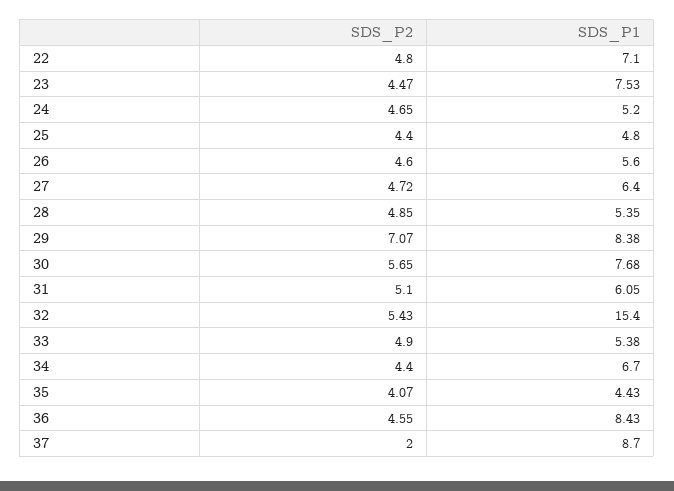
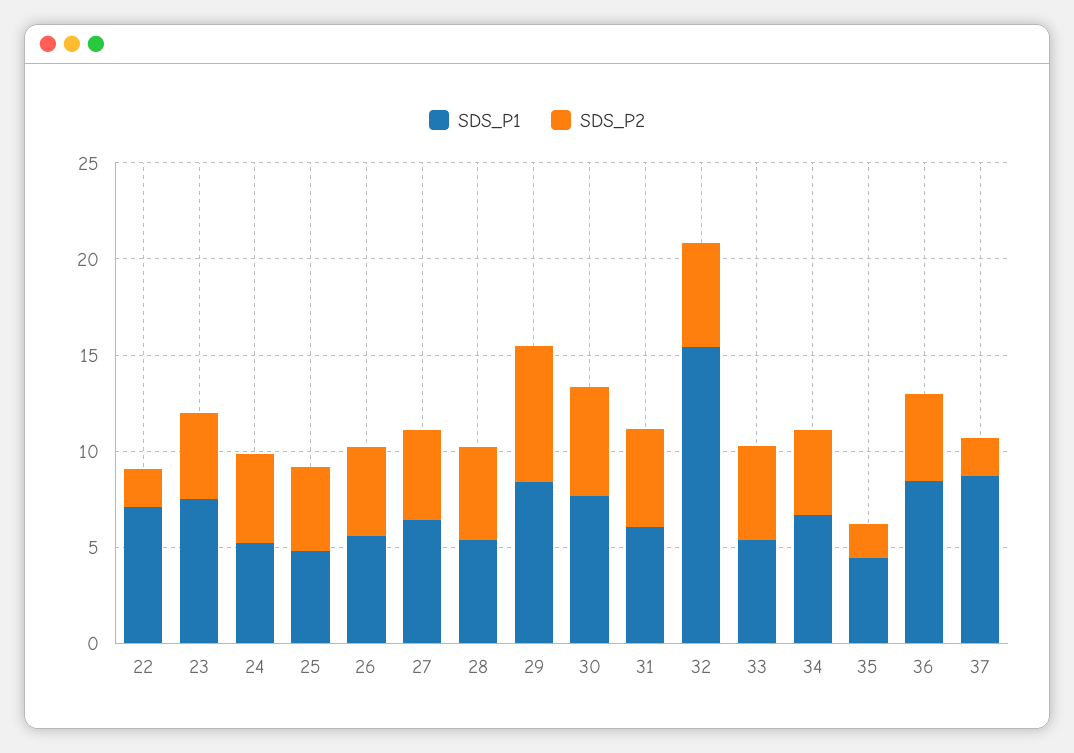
  {
    "SDS_P2": {
-     "22": 4.8,
+     "22": 2,
      "23": 4.47,
      "24": 4.65,
      "25": 4.4,
      "26": 4.6,
      "27": 4.72,
      "28": 4.85,
      "29": 7.07,
      "30": 5.65,
      "31": 5.1,
      "32": 5.43,
      "33": 4.9,
      "34": 4.4,
-     "35": 4.07,
+     "35": 2,
      "36": 4.55,
      "37": 2
    },
    "SDS_P1": {
      "22": 7.1,
      "23": 7.53,
      "24": 5.2,
      "25": 4.8,
      "26": 5.6,
      "27": 6.4,
      "28": 5.35,
      "29": 8.38,
      "30": 7.68,
      "31": 6.05,
      "32": 15.4,
      "33": 5.38,
      "34": 6.7,
      "35": 4.43,
      "36": 8.43,
      "37": 8.7
    }
  }

